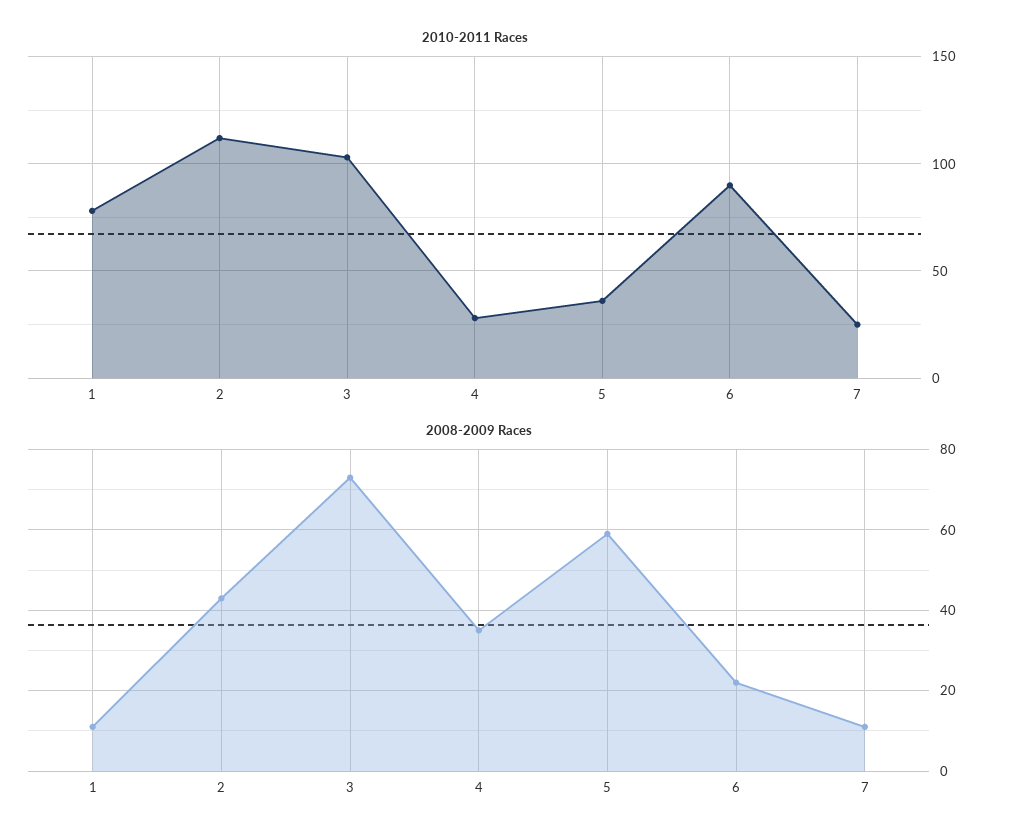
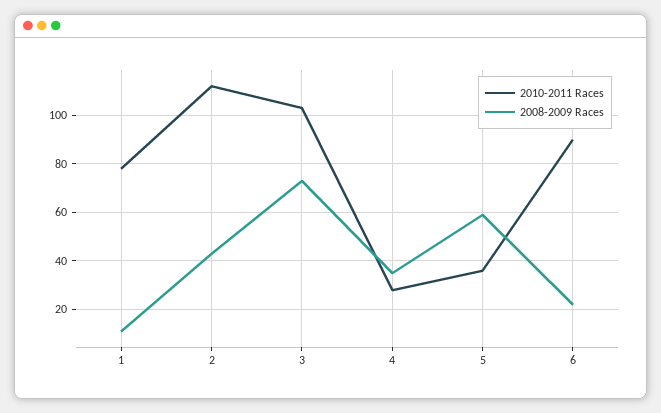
  {
    "2010-2011 Races": {
      "1": 80,
      "2": 110,
      "3": 105,
      "4": 30,
      "5": 35,
-     "6": 90,
+     "6": 90
-     "7": 25
    },
    "2008-2009 Races": {
      "1": 10,
      "2": 45,
      "3": 75,
      "4": 35,
      "5": 60,
-     "6": 20,
+     "6": 20
-     "7": 10
    }
  }

